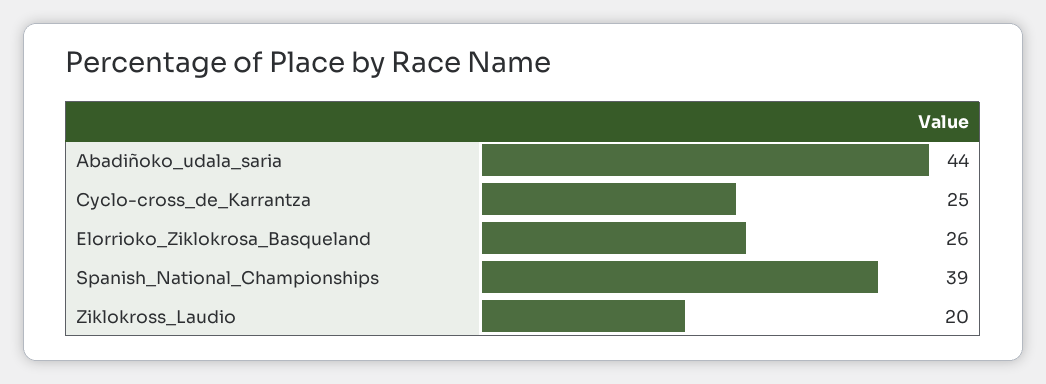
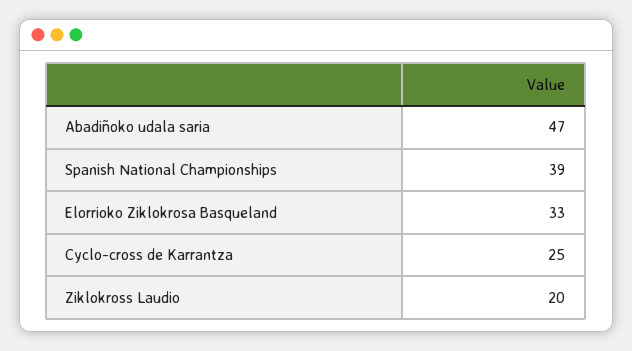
  {
-   "Abadiñoko_udala_saria": 44,
+   "Abadiñoko_udala_saria": 47,
    "Cyclo-cross_de_Karrantza": 25,
-   "Elorrioko_Ziklokrosa_Basqueland": 26,
+   "Elorrioko_Ziklokrosa_Basqueland": 33,
    "Spanish_National_Championships": 39,
    "Ziklokross_Laudio": 20
  }

